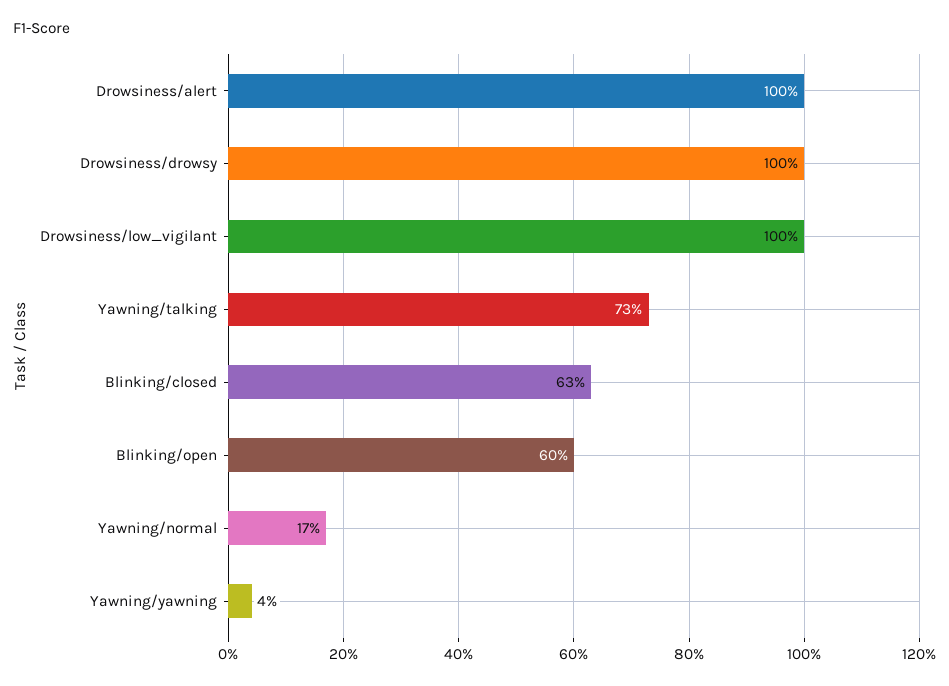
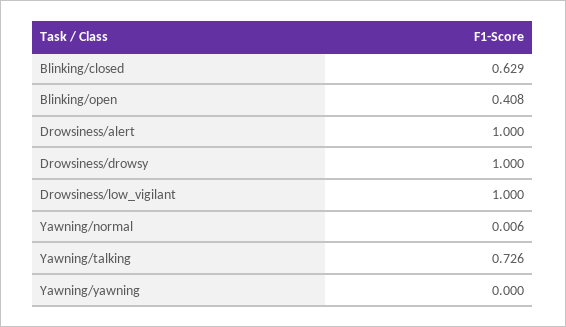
  {
    "Drowsiness/alert": 1,
    "Drowsiness/drowsy": 1,
    "Drowsiness/low_vigilant": 1,
    "Yawning/talking": 0.726,
    "Blinking/closed": 0.629,
-   "Blinking/open": 0.6,
+   "Blinking/open": 0.408,
-   "Yawning/normal": 0.17,
+   "Yawning/normal": 0.006,
-   "Yawning/yawning": 0.04
+   "Yawning/yawning": 0
  }

